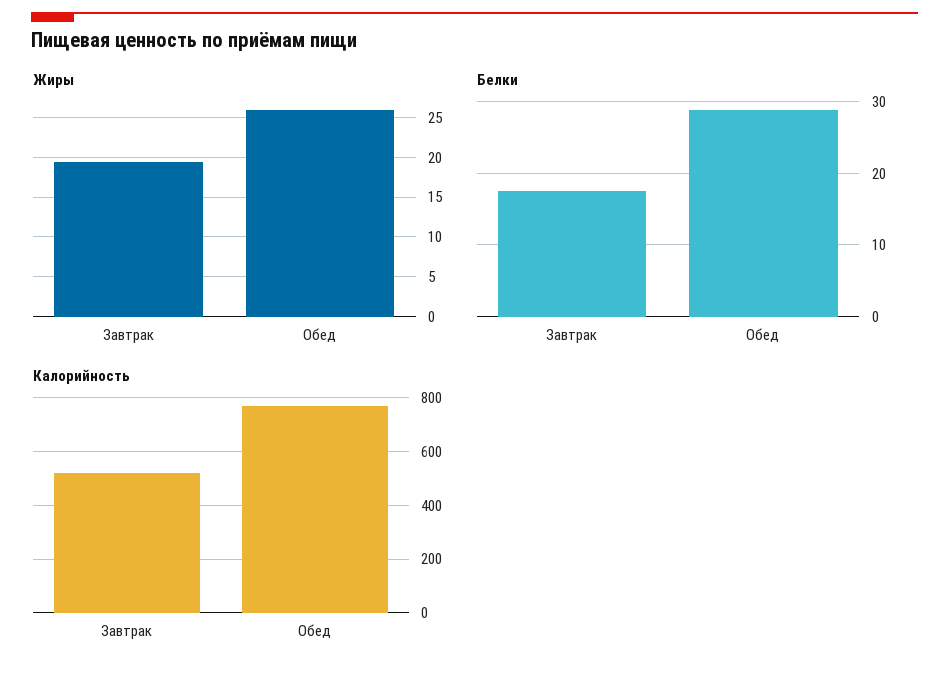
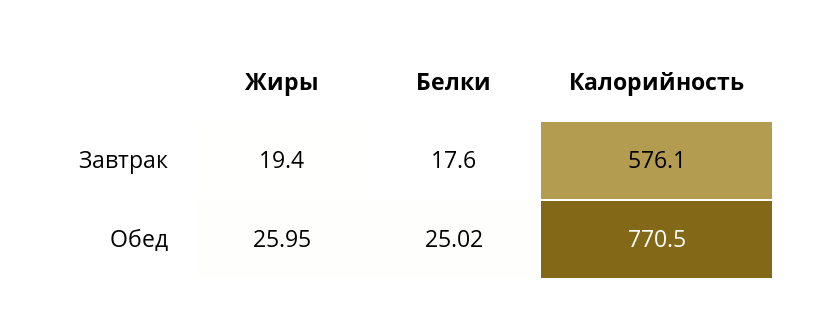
  {
    "Жиры": {
      "Завтрак": 19.4,
      "Обед": 25.95
    },
    "Белки": {
      "Завтрак": 17.6,
-     "Обед": 29
+     "Обед": 25.02
    },
    "Калорийность": {
-     "Завтрак": 525,
+     "Завтрак": 576.1,
      "Обед": 770.5
    }
  }

